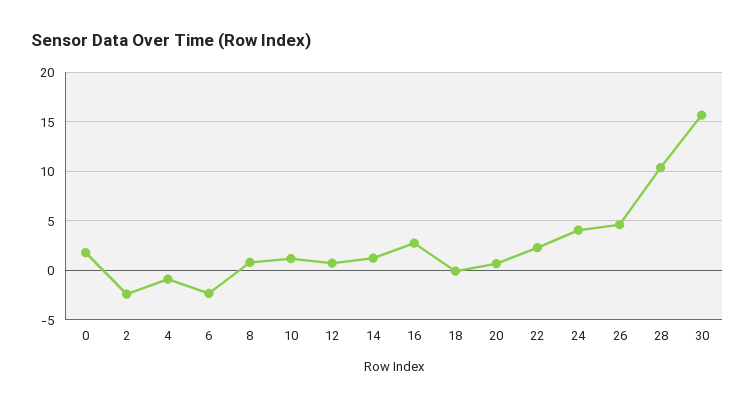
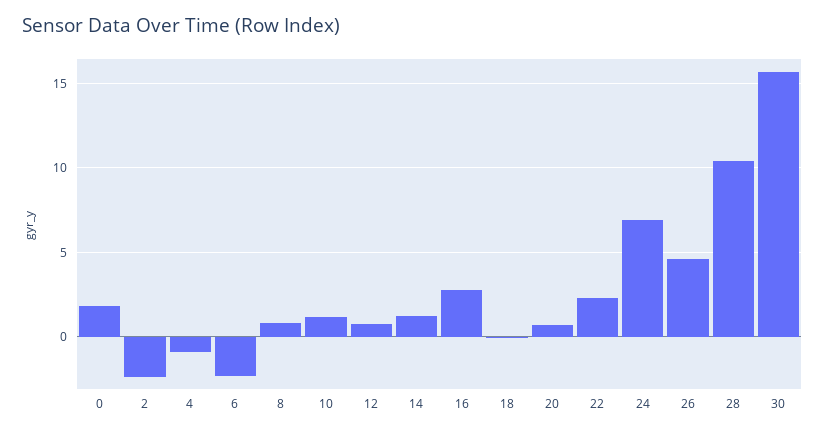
  {
    "0": 2,
    "2": -2.5,
    "4": -1,
    "6": -2.5,
    "8": 1,
    "10": 1,
    "12": 1,
    "14": 1.5,
    "16": 3,
    "18": 0,
    "20": 0.5,
    "22": 2.5,
-   "24": 4,
+   "24": 7,
    "26": 4.5,
    "28": 10.5,
    "30": 15.5
  }

